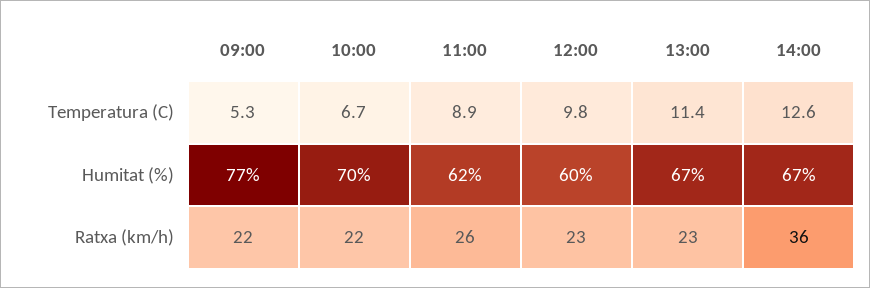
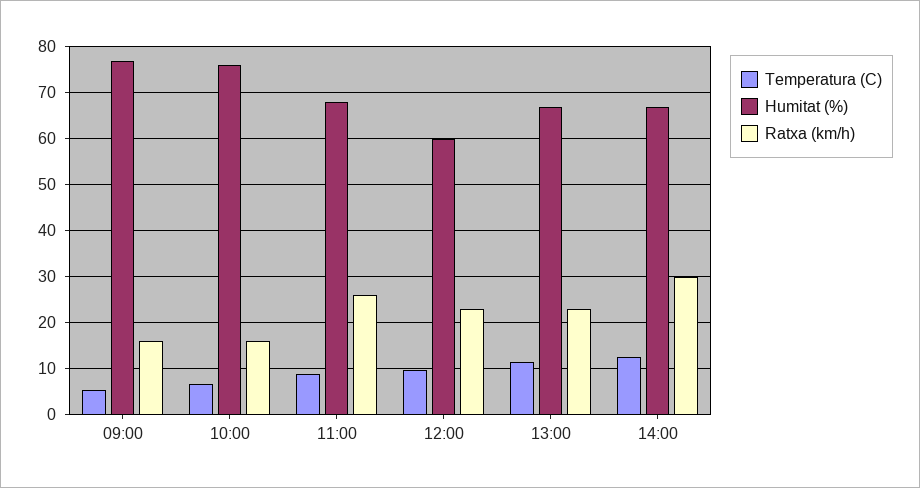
  {
    "Temperatura (C)": {
      "09:00": 5.3,
      "10:00": 6.7,
      "11:00": 8.9,
      "12:00": 9.8,
      "13:00": 11.4,
      "14:00": 12.6
    },
    "Humitat (%)": {
      "09:00": 77,
-     "10:00": 70,
+     "10:00": 76,
-     "11:00": 62,
+     "11:00": 68,
      "12:00": 60,
      "13:00": 67,
      "14:00": 67
    },
    "Ratxa (km/h)": {
-     "09:00": 22,
+     "09:00": 16,
-     "10:00": 22,
+     "10:00": 16,
      "11:00": 26,
      "12:00": 23,
      "13:00": 23,
-     "14:00": 36
+     "14:00": 30
    }
  }

